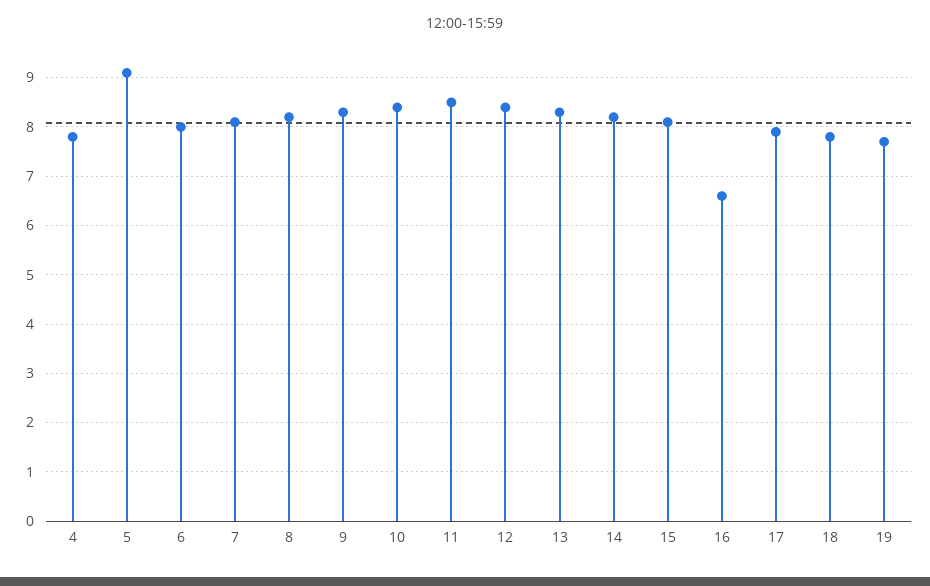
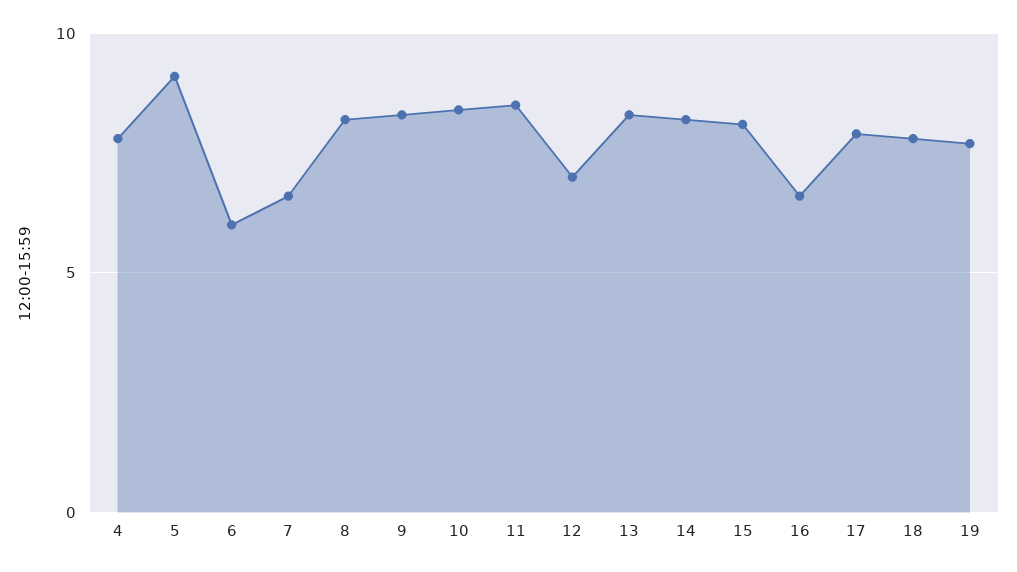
  {
    "4": 8,
    "5": 9,
-   "6": 8,
+   "6": 6,
-   "7": 8,
+   "7": 6.5,
    "8": 8,
    "9": 8.5,
    "10": 8.5,
    "11": 8.5,
-   "12": 8.5,
+   "12": 7,
    "13": 8.5,
    "14": 8,
    "15": 8,
    "16": 6.5,
    "17": 8,
    "18": 8,
    "19": 7.5
  }

